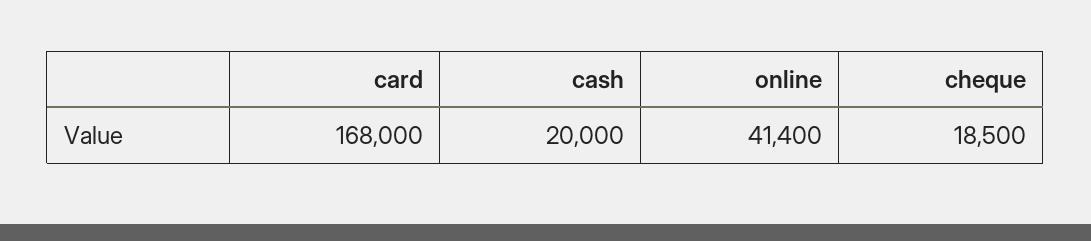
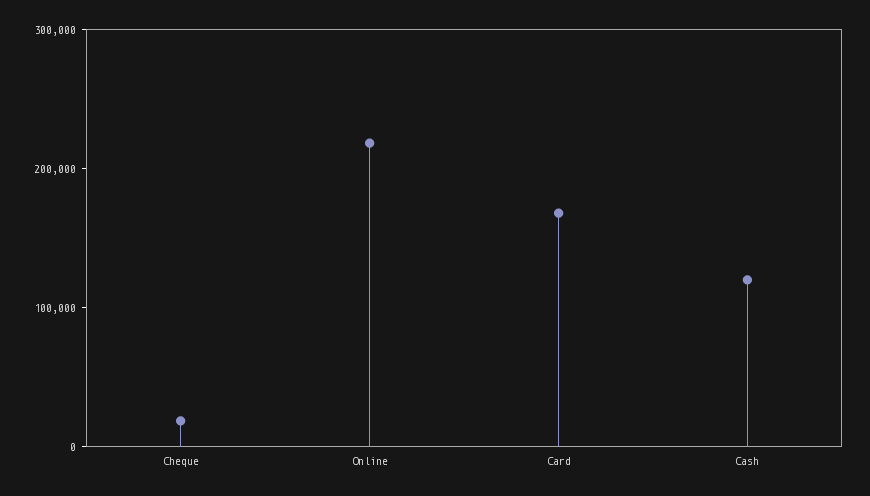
  {
    "card": 168000,
-   "cash": 20000,
+   "cash": 120000,
-   "online": 41400,
+   "online": 220000,
    "cheque": 18500
  }

